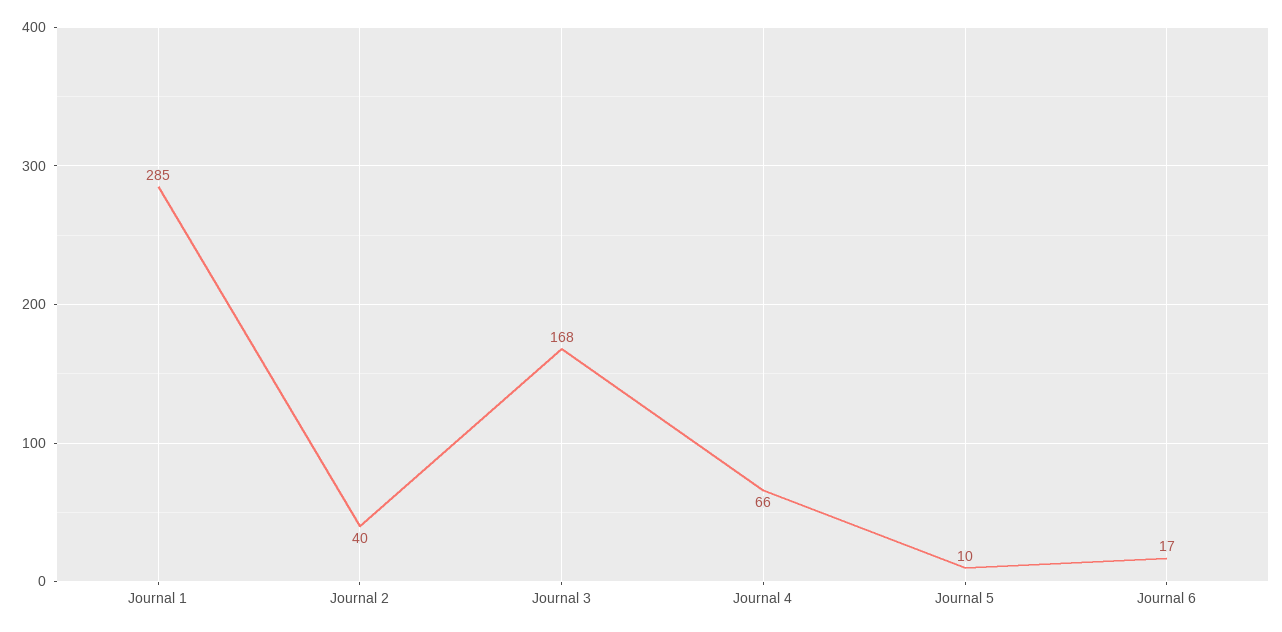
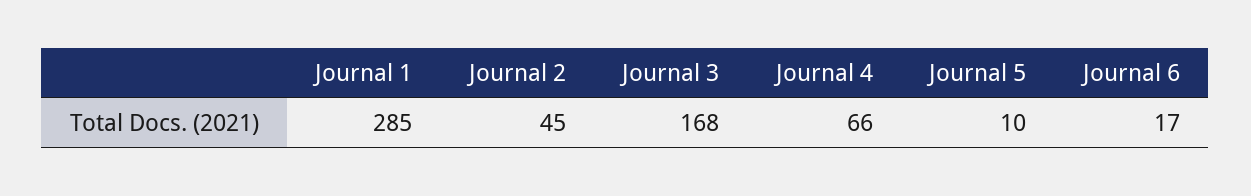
  {
    "Journal 1": 285,
-   "Journal 2": 40,
+   "Journal 2": 45,
    "Journal 3": 168,
    "Journal 4": 66,
    "Journal 5": 10,
    "Journal 6": 17
  }

